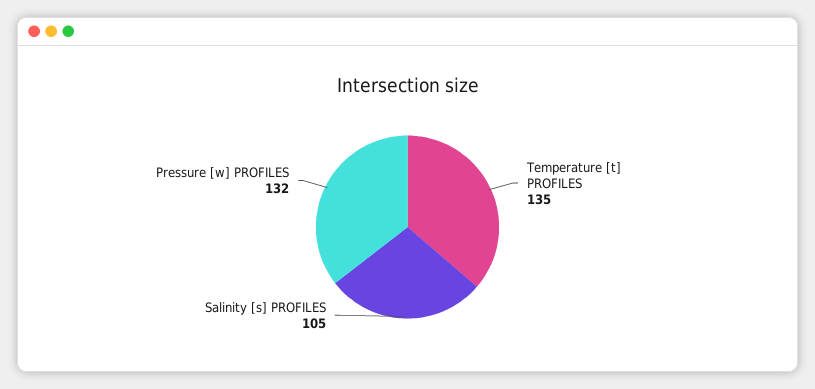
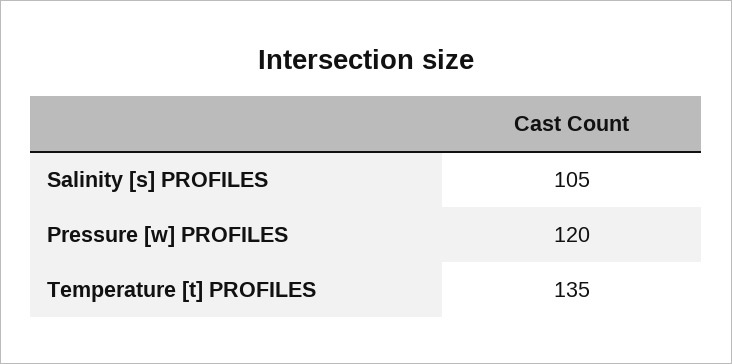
  {
    "Temperature [t] PROFILES": 135,
    "Salinity [s] PROFILES": 105,
-   "Pressure [w] PROFILES": 132
+   "Pressure [w] PROFILES": 120
  }

